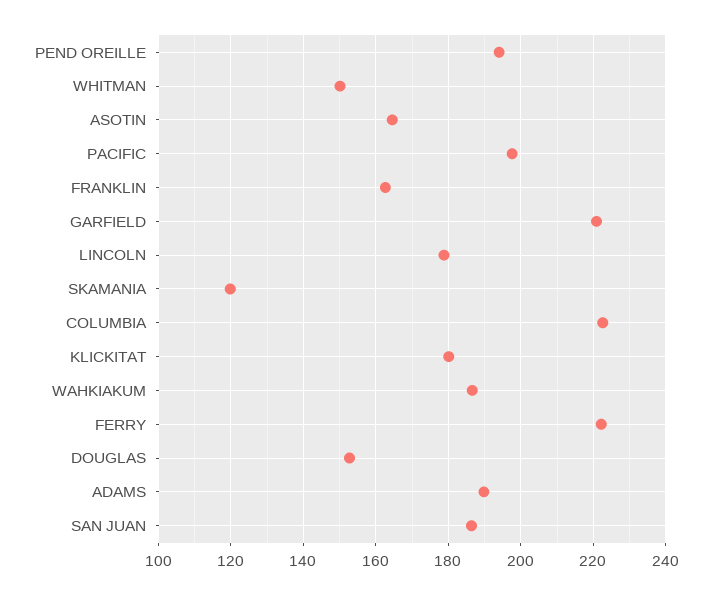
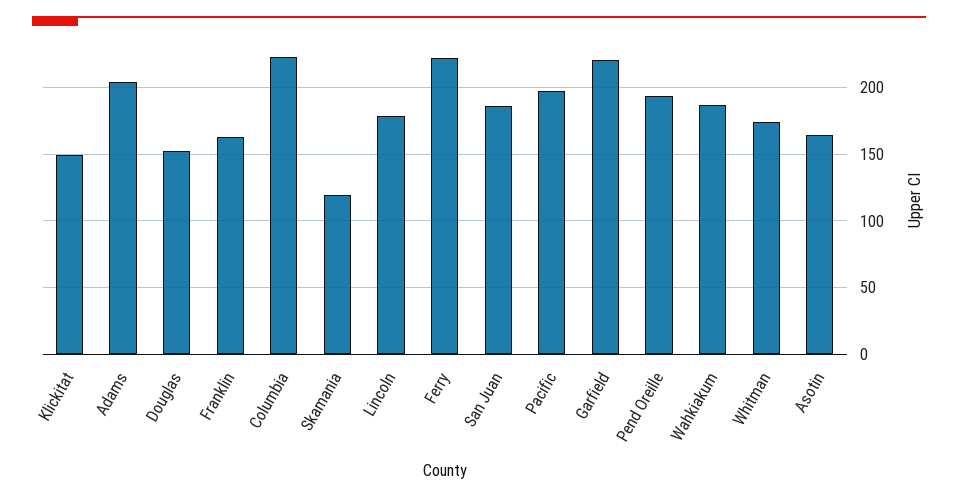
  {
    "PEND OREILLE": 194,
-   "WHITMAN": 150,
+   "WHITMAN": 175,
    "ASOTIN": 164,
    "PACIFIC": 198,
    "FRANKLIN": 162,
    "GARFIELD": 220,
    "LINCOLN": 178,
    "SKAMANIA": 120,
    "COLUMBIA": 222,
-   "KLICKITAT": 180,
+   "KLICKITAT": 150,
    "WAHKIAKUM": 186,
    "FERRY": 222,
    "DOUGLAS": 152,
-   "ADAMS": 190,
+   "ADAMS": 205,
    "SAN JUAN": 186
  }

